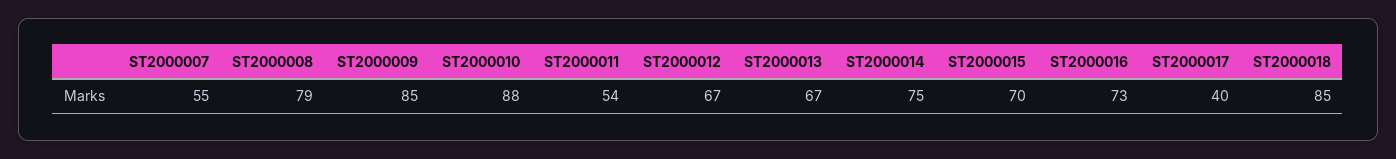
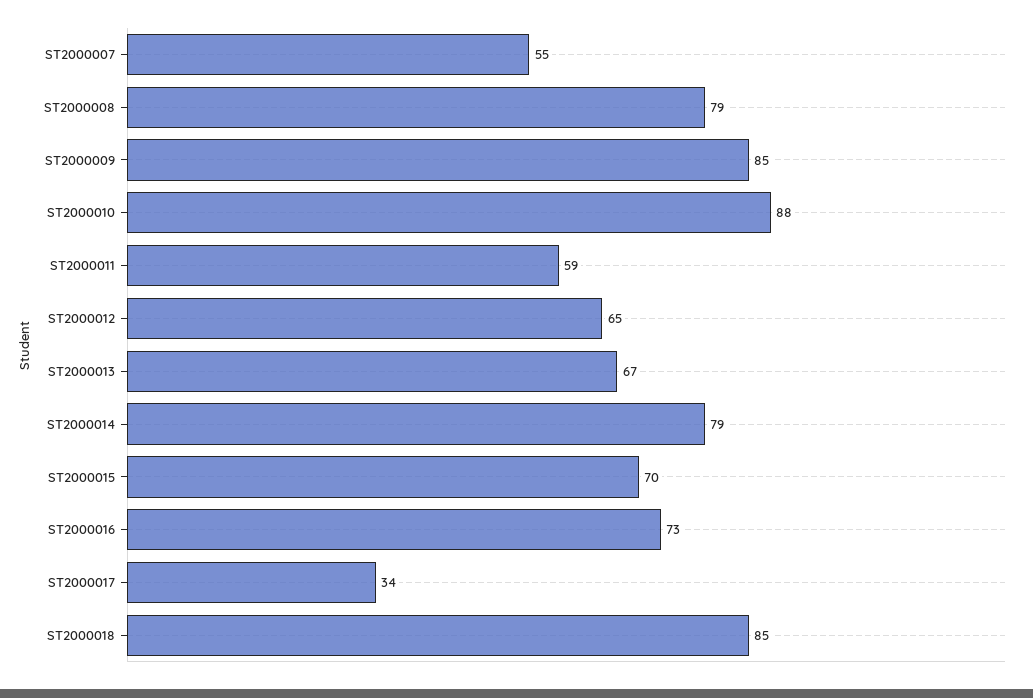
  {
    "ST2000007": 55,
    "ST2000008": 79,
    "ST2000009": 85,
    "ST2000010": 88,
-   "ST2000011": 54,
+   "ST2000011": 59,
-   "ST2000012": 67,
+   "ST2000012": 65,
    "ST2000013": 67,
-   "ST2000014": 75,
+   "ST2000014": 79,
    "ST2000015": 70,
    "ST2000016": 73,
-   "ST2000017": 40,
+   "ST2000017": 34,
    "ST2000018": 85
  }

